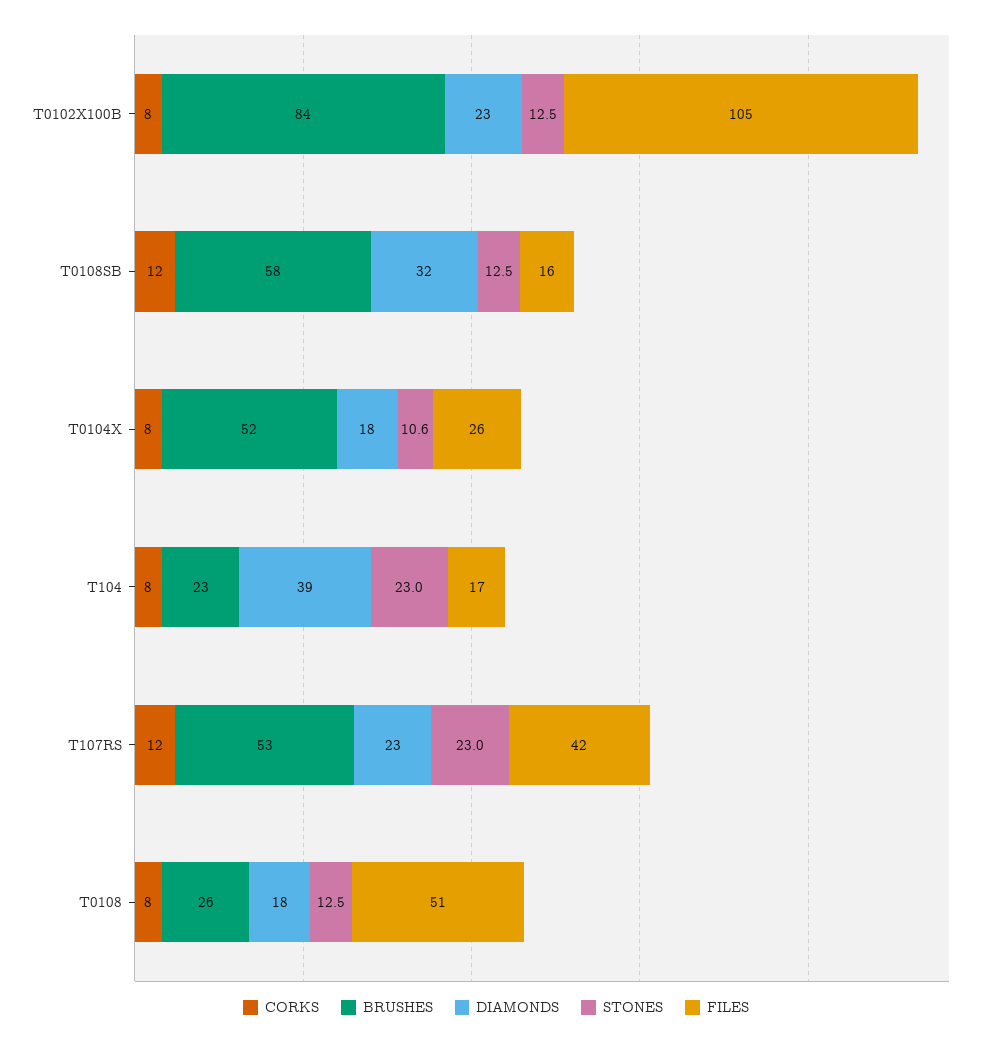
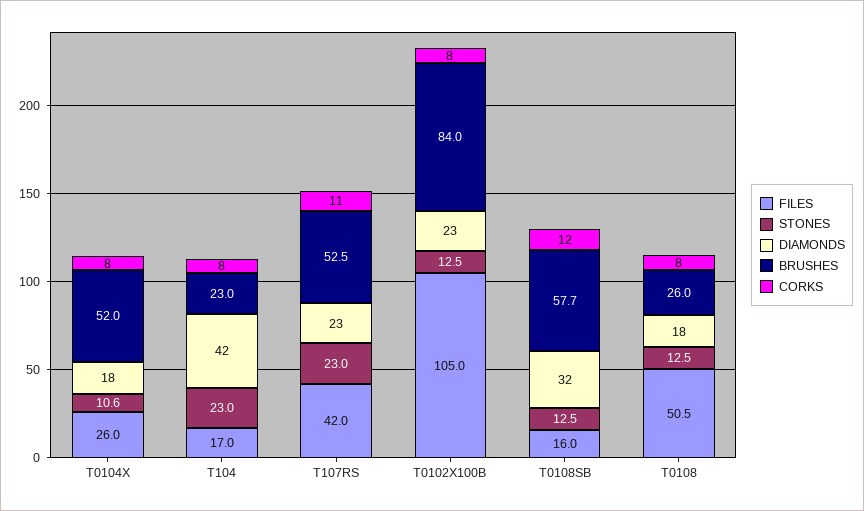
  {
    "CORKS": {
      "T0102X100B": 8,
      "T0108SB": 12,
      "T0104X": 8,
      "T104": 8,
-     "T107RS": 12,
+     "T107RS": 11,
      "T0108": 8
    },
    "BRUSHES": {
      "T0102X100B": 84,
      "T0108SB": 57.7,
      "T0104X": 52,
      "T104": 23,
      "T107RS": 52.5,
      "T0108": 26
    },
    "DIAMONDS": {
      "T0102X100B": 23,
      "T0108SB": 32,
      "T0104X": 18,
-     "T104": 39,
+     "T104": 42,
      "T107RS": 23,
      "T0108": 18
    },
    "STONES": {
      "T0102X100B": 12.5,
      "T0108SB": 12.5,
      "T0104X": 10.6,
      "T104": 23,
      "T107RS": 23,
      "T0108": 12.5
    },
    "FILES": {
      "T0102X100B": 105,
      "T0108SB": 16,
      "T0104X": 26,
      "T104": 17,
      "T107RS": 42,
      "T0108": 50.5
    }
  }

